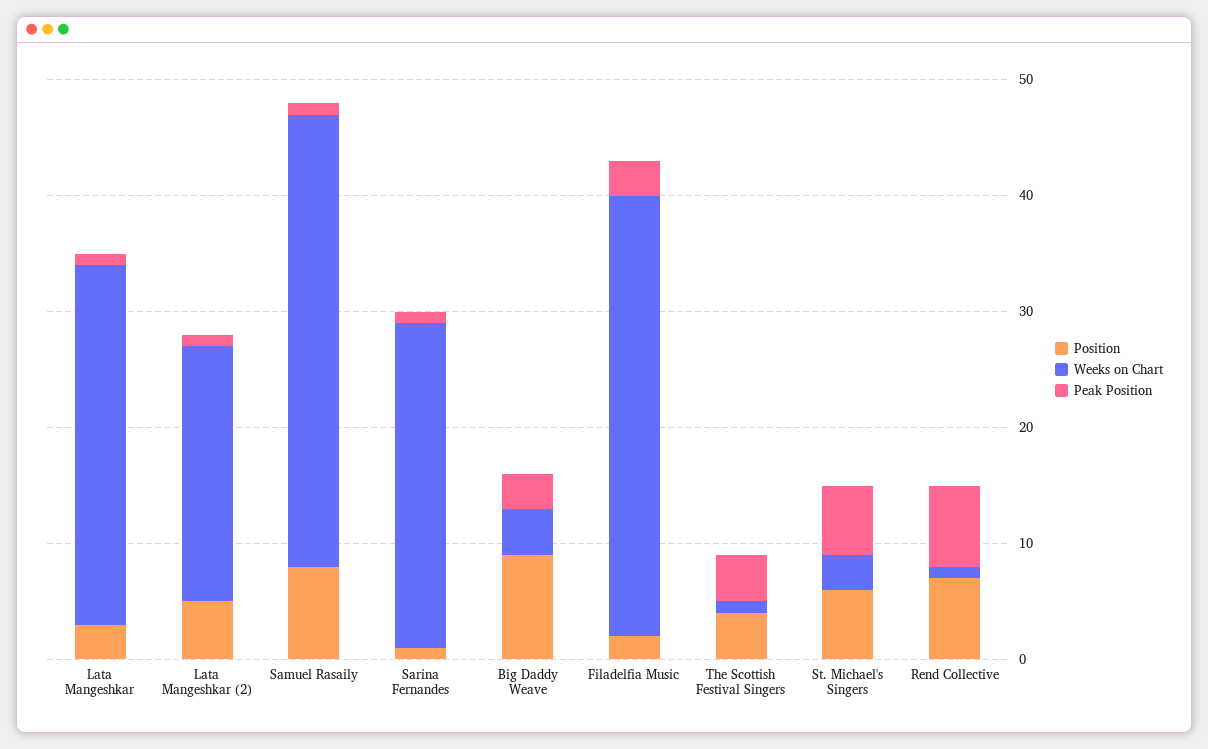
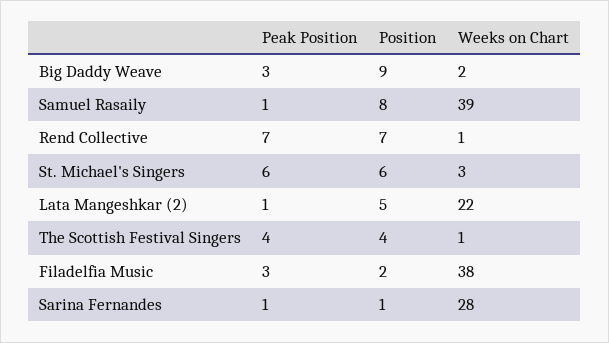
  {
    "Position": {
-     "Lata Mangeshkar": 3,
      "Lata Mangeshkar (2)": 5,
      "Samuel Rasaily": 8,
      "Sarina Fernandes": 1,
      "Big Daddy Weave": 9,
      "Filadelfia Music": 2,
      "The Scottish Festival Singers": 4,
      "St. Michael's Singers": 6,
      "Rend Collective": 7
    },
    "Weeks on Chart": {
-     "Lata Mangeshkar": 31,
      "Lata Mangeshkar (2)": 22,
      "Samuel Rasaily": 39,
      "Sarina Fernandes": 28,
-     "Big Daddy Weave": 4,
+     "Big Daddy Weave": 2,
      "Filadelfia Music": 38,
      "The Scottish Festival Singers": 1,
      "St. Michael's Singers": 3,
      "Rend Collective": 1
    },
    "Peak Position": {
-     "Lata Mangeshkar": 1,
      "Lata Mangeshkar (2)": 1,
      "Samuel Rasaily": 1,
      "Sarina Fernandes": 1,
      "Big Daddy Weave": 3,
      "Filadelfia Music": 3,
      "The Scottish Festival Singers": 4,
      "St. Michael's Singers": 6,
      "Rend Collective": 7
    }
  }

